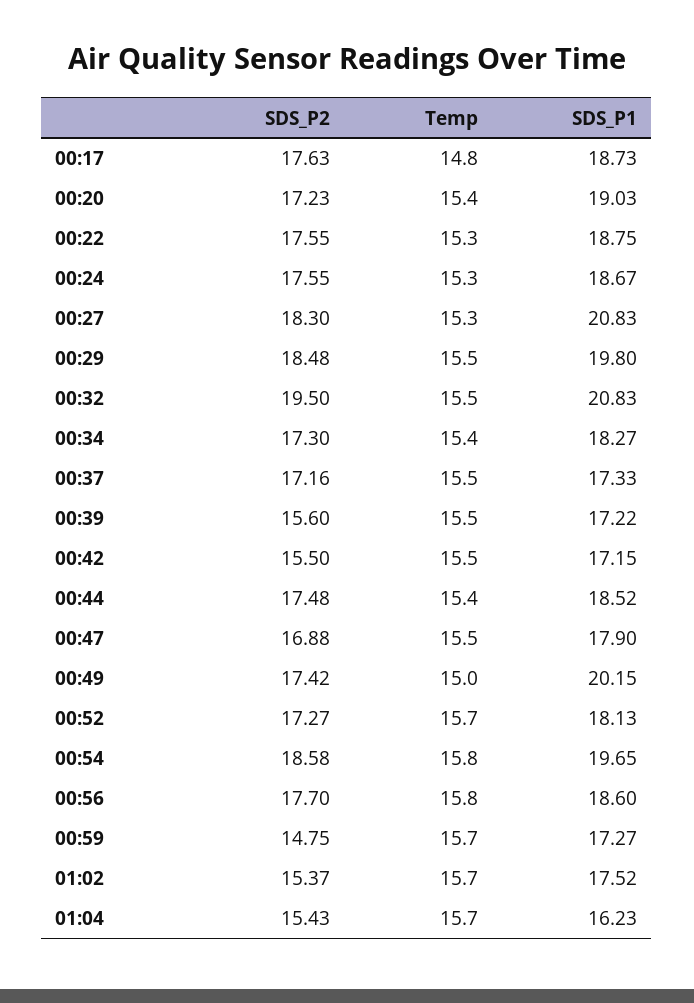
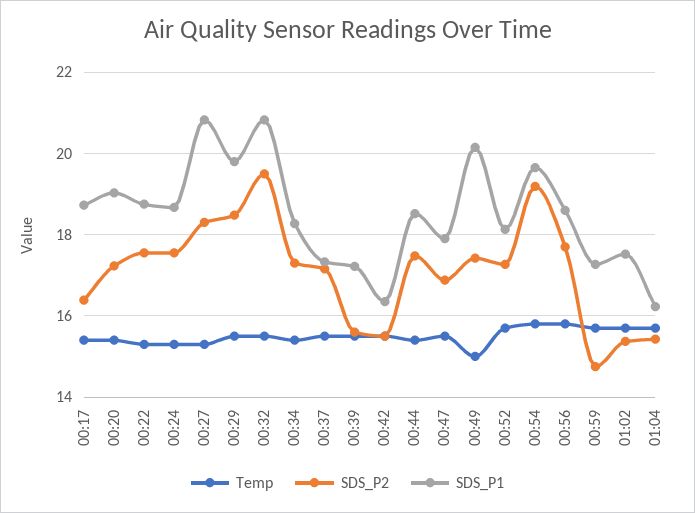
  {
    "SDS_P2": {
-     "00:17": 17.63,
+     "00:17": 16.4,
      "00:20": 17.23,
      "00:22": 17.55,
      "00:24": 17.55,
      "00:27": 18.3,
      "00:29": 18.48,
      "00:32": 19.5,
      "00:34": 17.3,
      "00:37": 17.16,
      "00:39": 15.6,
      "00:42": 15.5,
      "00:44": 17.48,
      "00:47": 16.88,
      "00:49": 17.42,
      "00:52": 17.27,
-     "00:54": 18.58,
+     "00:54": 19.2,
      "00:56": 17.7,
      "00:59": 14.75,
      "01:02": 15.37,
      "01:04": 15.43
    },
    "Temp": {
-     "00:17": 14.8,
+     "00:17": 15.4,
      "00:20": 15.4,
      "00:22": 15.3,
      "00:24": 15.3,
      "00:27": 15.3,
      "00:29": 15.5,
      "00:32": 15.5,
      "00:34": 15.4,
      "00:37": 15.5,
      "00:39": 15.5,
      "00:42": 15.5,
      "00:44": 15.4,
      "00:47": 15.5,
      "00:49": 15,
      "00:52": 15.7,
      "00:54": 15.8,
      "00:56": 15.8,
      "00:59": 15.7,
      "01:02": 15.7,
      "01:04": 15.7
    },
    "SDS_P1": {
      "00:17": 18.73,
      "00:20": 19.03,
      "00:22": 18.75,
      "00:24": 18.67,
      "00:27": 20.83,
      "00:29": 19.8,
      "00:32": 20.83,
      "00:34": 18.27,
      "00:37": 17.33,
      "00:39": 17.22,
-     "00:42": 17.15,
+     "00:42": 16.4,
      "00:44": 18.52,
      "00:47": 17.9,
      "00:49": 20.15,
      "00:52": 18.13,
      "00:54": 19.65,
      "00:56": 18.6,
      "00:59": 17.27,
      "01:02": 17.52,
      "01:04": 16.23
    }
  }

